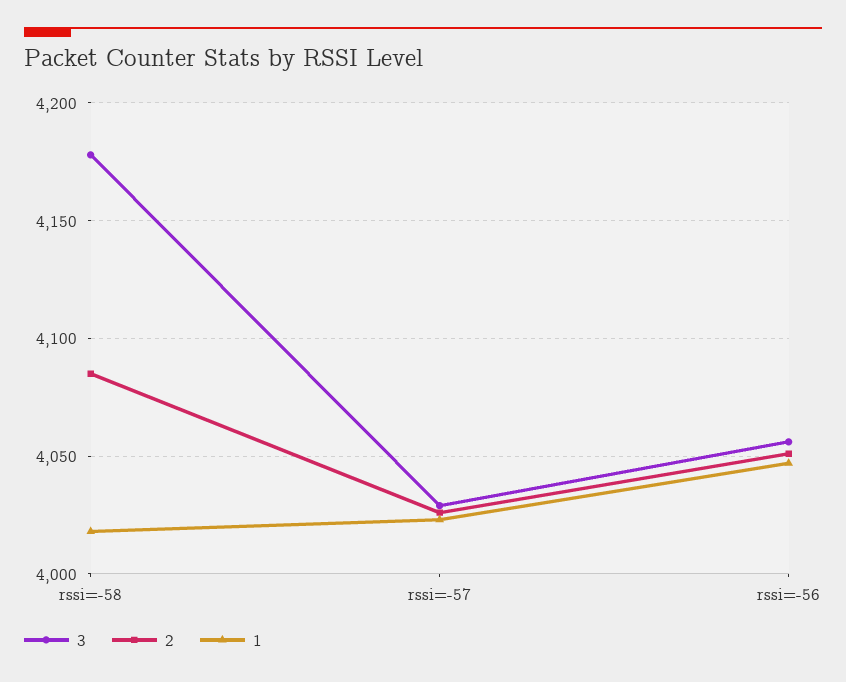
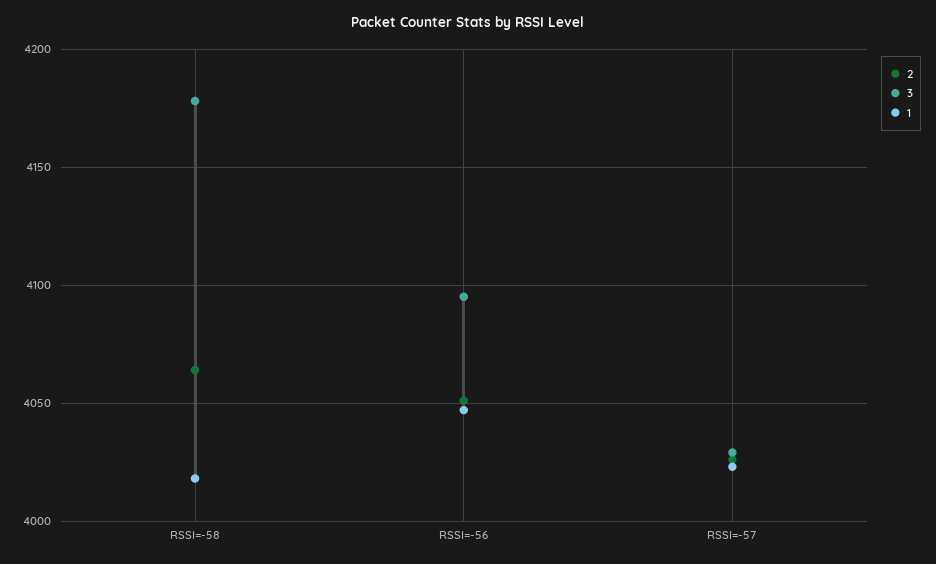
  {
    "3": {
      "rssi=-58": 4180,
      "rssi=-57": 4030,
-     "rssi=-56": 4055
+     "rssi=-56": 4095
    },
    "2": {
-     "rssi=-58": 4085,
+     "rssi=-58": 4065,
      "rssi=-57": 4025,
      "rssi=-56": 4050
    },
    "1": {
      "rssi=-58": 4020,
      "rssi=-57": 4025,
      "rssi=-56": 4045
    }
  }

